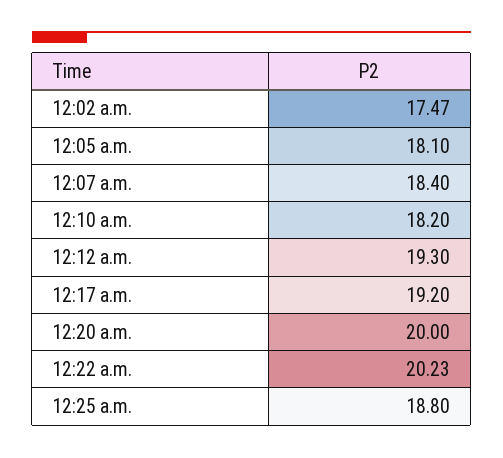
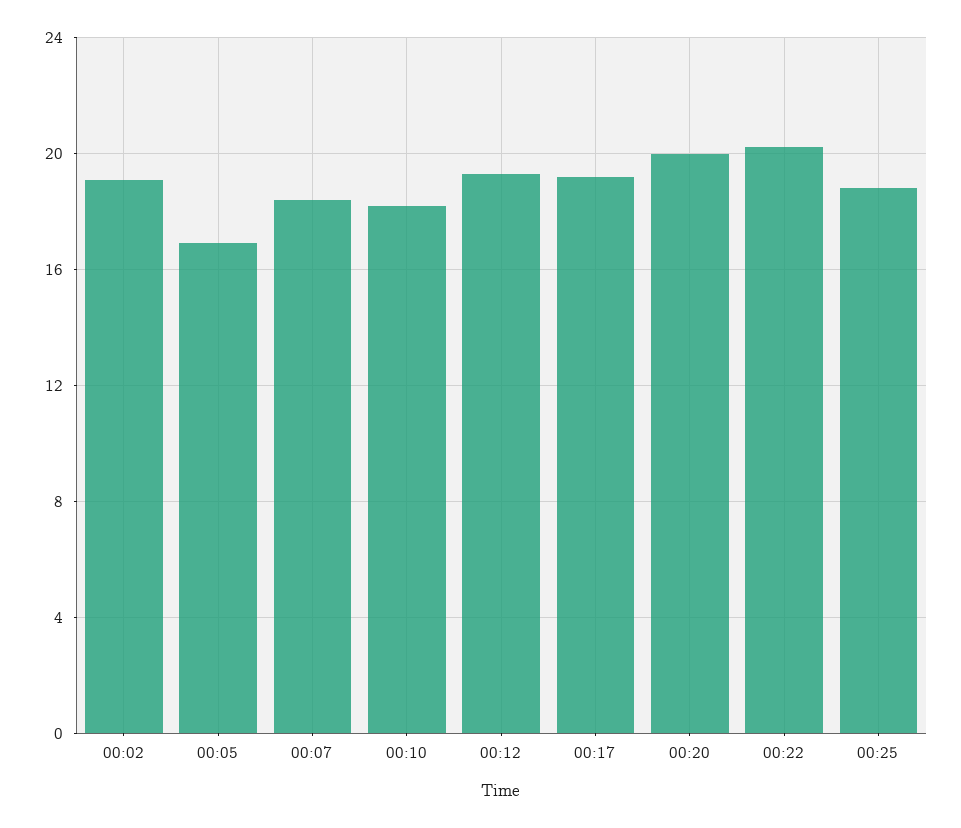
  {
-   "12:02 a.m.": 17.47,
+   "12:02 a.m.": 19,
-   "12:05 a.m.": 18.1,
+   "12:05 a.m.": 17,
    "12:07 a.m.": 18.4,
    "12:10 a.m.": 18.2,
    "12:12 a.m.": 19.3,
    "12:17 a.m.": 19.2,
    "12:20 a.m.": 20,
    "12:22 a.m.": 20.23,
    "12:25 a.m.": 18.8
  }

